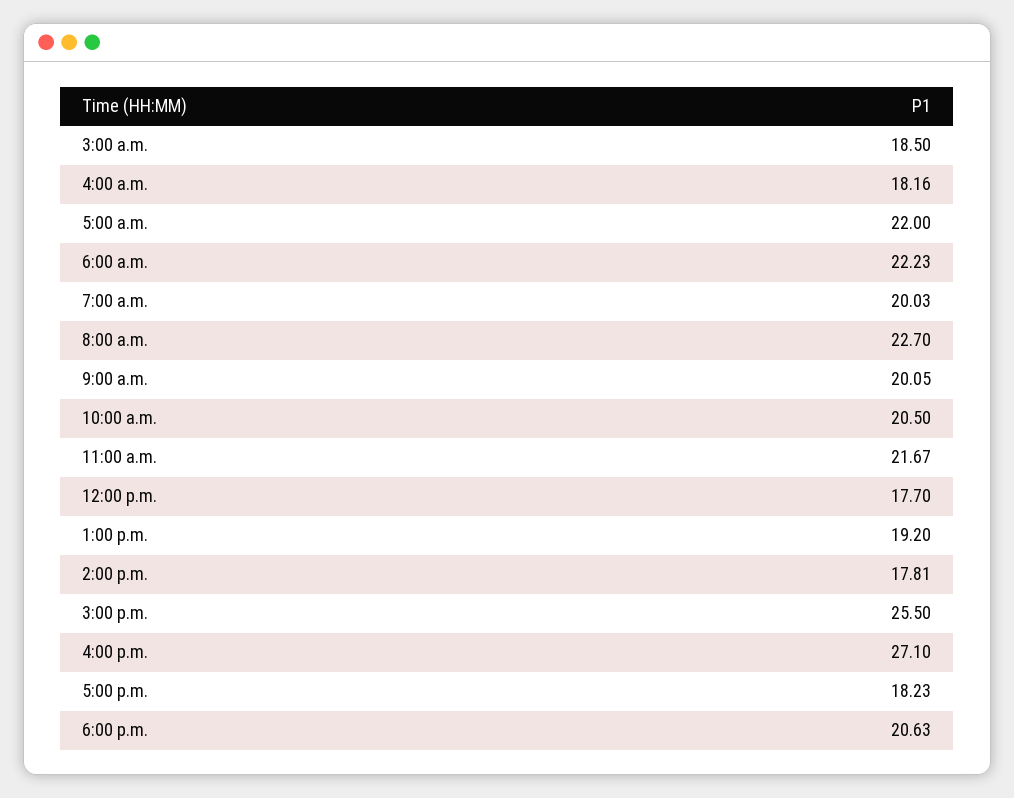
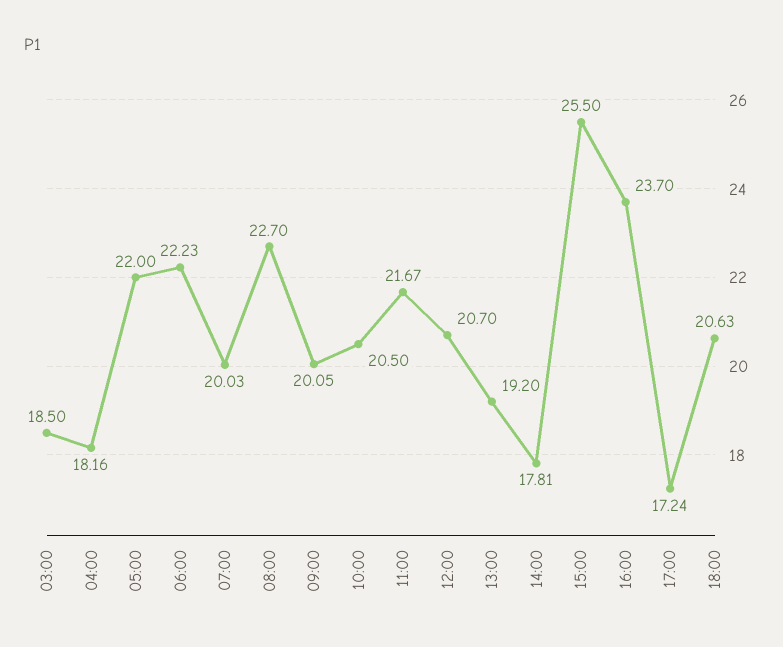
  {
    "3:00 a.m.": 18.5,
    "4:00 a.m.": 18.16,
    "5:00 a.m.": 22,
    "6:00 a.m.": 22.23,
    "7:00 a.m.": 20.03,
    "8:00 a.m.": 22.7,
    "9:00 a.m.": 20.05,
    "10:00 a.m.": 20.5,
    "11:00 a.m.": 21.67,
-   "12:00 p.m.": 17.7,
+   "12:00 p.m.": 20.7,
    "1:00 p.m.": 19.2,
    "2:00 p.m.": 17.81,
    "3:00 p.m.": 25.5,
-   "4:00 p.m.": 27.1,
+   "4:00 p.m.": 23.7,
-   "5:00 p.m.": 18.23,
+   "5:00 p.m.": 17.24,
    "6:00 p.m.": 20.63
  }

